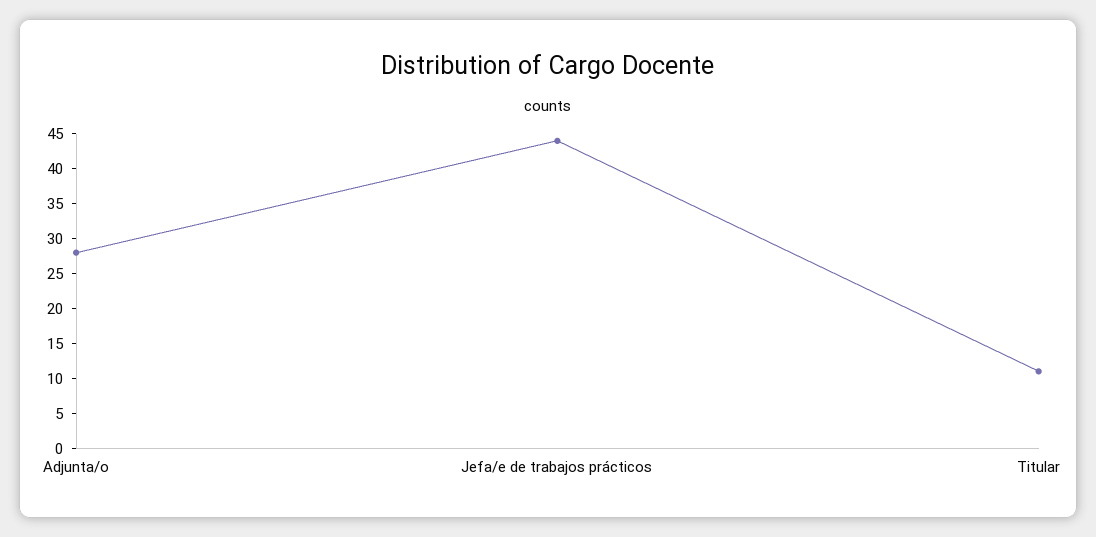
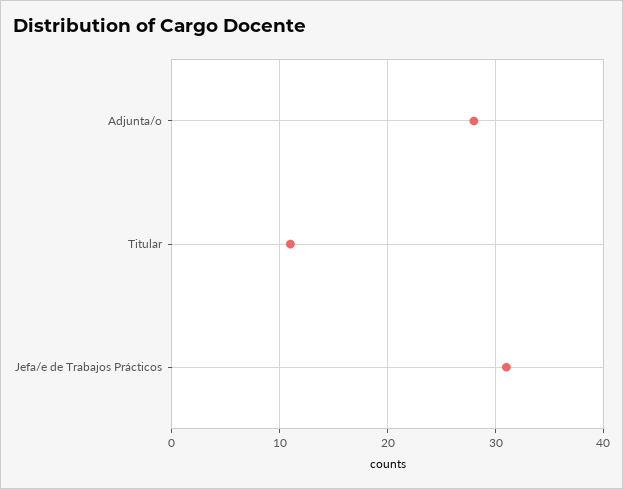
  {
    "Adjunta/o": 28,
-   "Jefa/e de trabajos prácticos": 45,
+   "Jefa/e de trabajos prácticos": 31,
    "Titular": 11
  }

